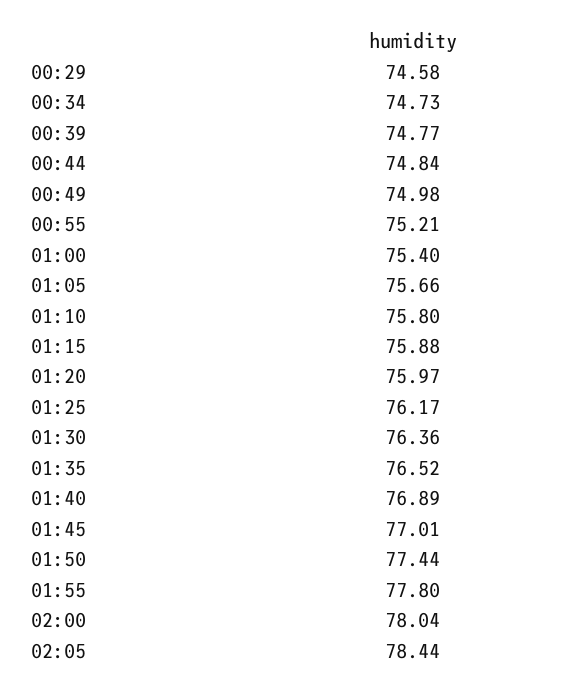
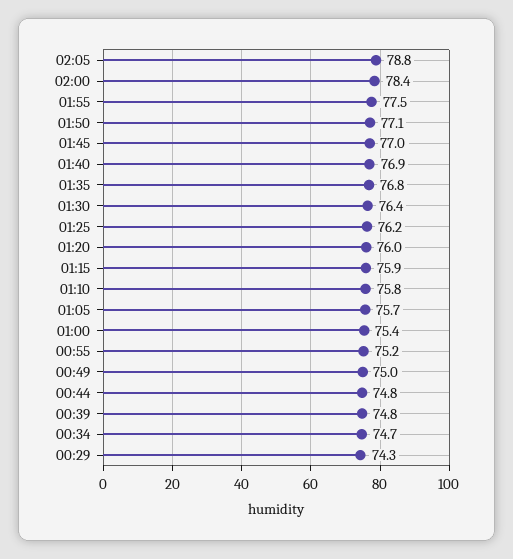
  {
-   "00:29": 74.58,
+   "00:29": 74.3,
    "00:34": 74.73,
    "00:39": 74.77,
    "00:44": 74.84,
    "00:49": 74.98,
    "00:55": 75.21,
    "01:00": 75.4,
    "01:05": 75.66,
    "01:10": 75.8,
    "01:15": 75.88,
    "01:20": 75.97,
    "01:25": 76.17,
    "01:30": 76.36,
-   "01:35": 76.52,
+   "01:35": 76.8,
    "01:40": 76.89,
    "01:45": 77.01,
-   "01:50": 77.44,
+   "01:50": 77.1,
-   "01:55": 77.8,
+   "01:55": 77.5,
-   "02:00": 78.04,
+   "02:00": 78.4,
-   "02:05": 78.44
+   "02:05": 78.8
  }

